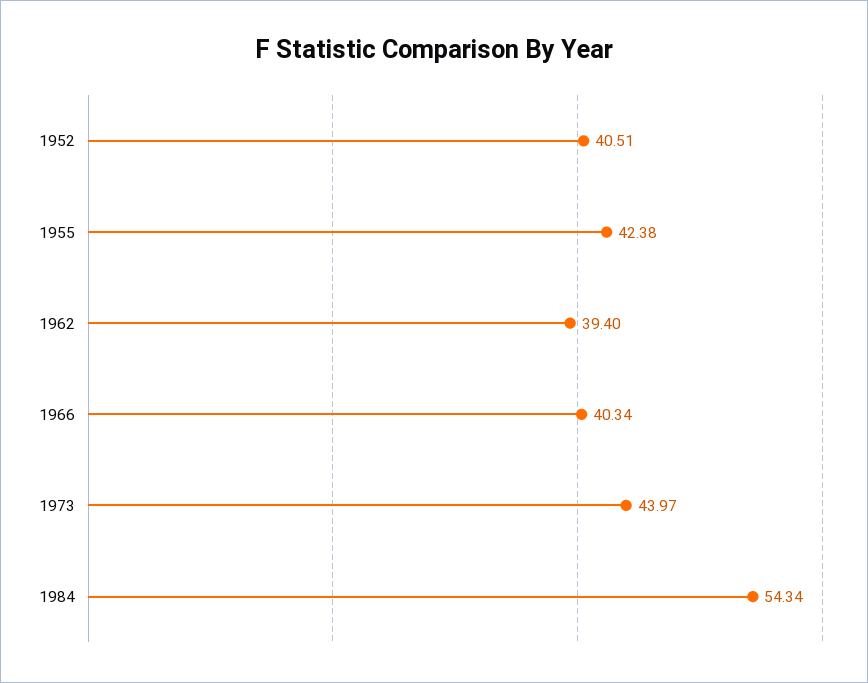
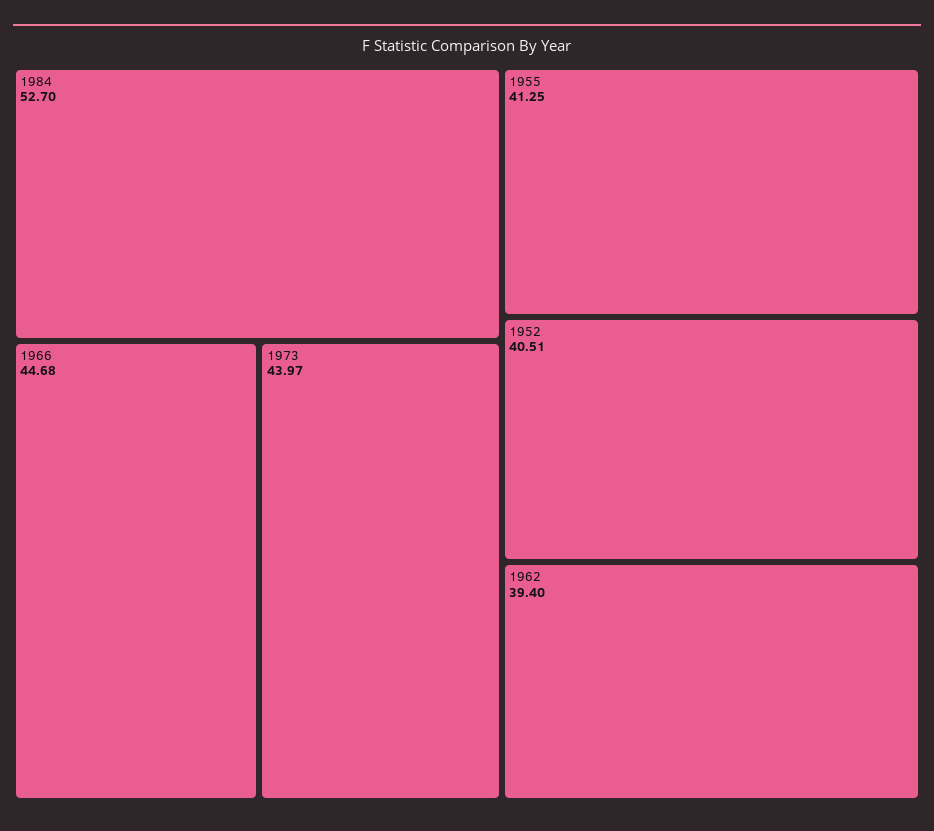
  {
    "1952": 40.51,
-   "1955": 42.38,
+   "1955": 41.25,
    "1962": 39.4,
-   "1966": 40.34,
+   "1966": 44.68,
    "1973": 43.97,
-   "1984": 54.34
+   "1984": 52.7
  }

